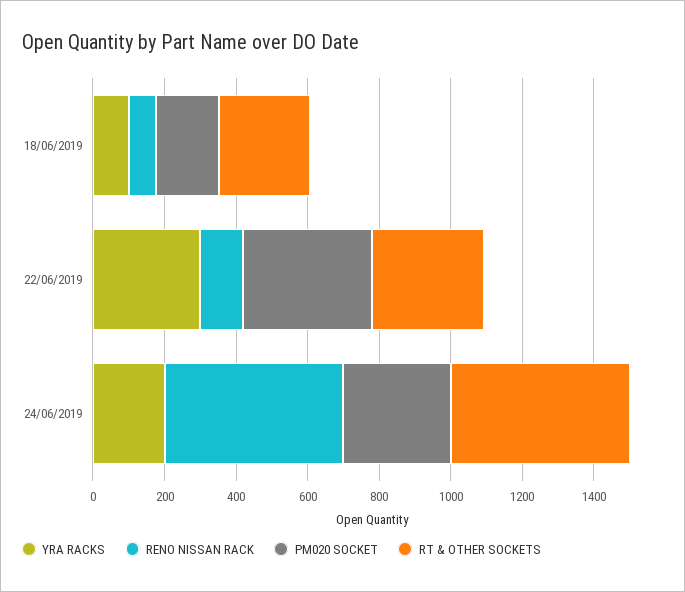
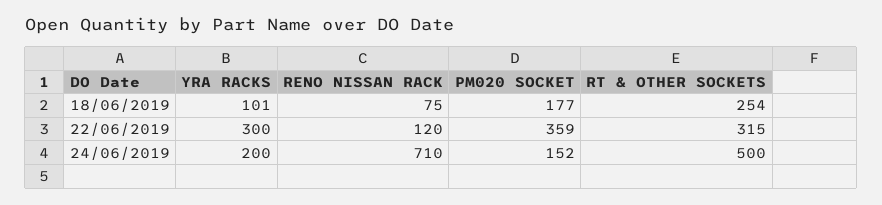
  {
    "YRA RACKS": {
      "18/06/2019": 101,
      "22/06/2019": 300,
      "24/06/2019": 200
    },
    "RENO NISSAN RACK": {
      "18/06/2019": 75,
      "22/06/2019": 120,
-     "24/06/2019": 500
+     "24/06/2019": 710
    },
    "PM020 SOCKET": {
      "18/06/2019": 177,
      "22/06/2019": 359,
-     "24/06/2019": 300
+     "24/06/2019": 152
    },
    "RT & OTHER SOCKETS": {
      "18/06/2019": 254,
      "22/06/2019": 315,
      "24/06/2019": 500
    }
  }

